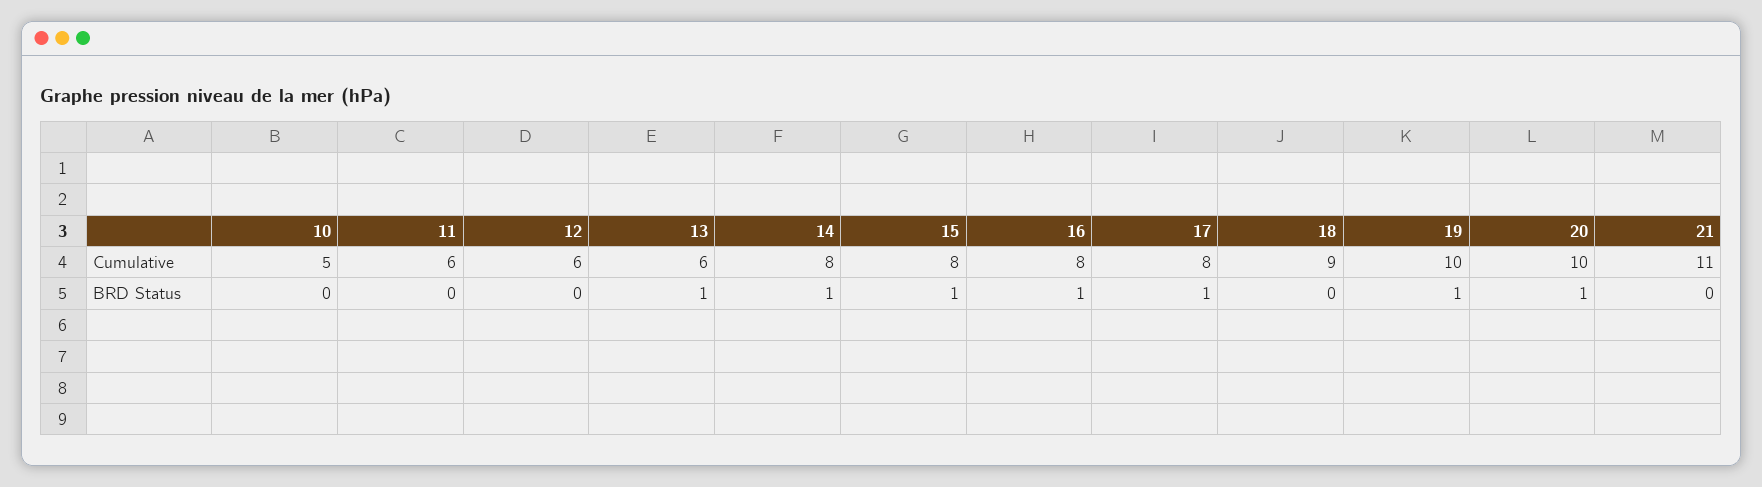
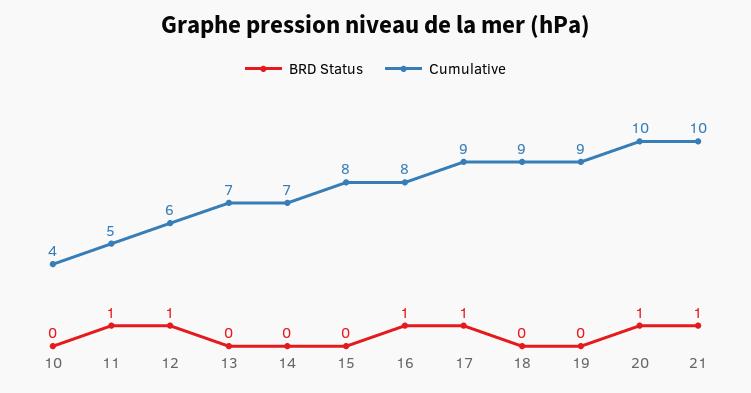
  {
    "Cumulative": {
-     "10": 5,
+     "10": 4,
-     "11": 6,
+     "11": 5,
      "12": 6,
-     "13": 6,
+     "13": 7,
-     "14": 8,
+     "14": 7,
      "15": 8,
      "16": 8,
-     "17": 8,
+     "17": 9,
      "18": 9,
-     "19": 10,
+     "19": 9,
      "20": 10,
-     "21": 11
+     "21": 10
    },
    "BRD Status": {
      "10": 0,
-     "11": 0,
+     "11": 1,
-     "12": 0,
+     "12": 1,
-     "13": 1,
+     "13": 0,
-     "14": 1,
+     "14": 0,
-     "15": 1,
+     "15": 0,
      "16": 1,
      "17": 1,
      "18": 0,
-     "19": 1,
+     "19": 0,
      "20": 1,
-     "21": 0
+     "21": 1
    }
  }

